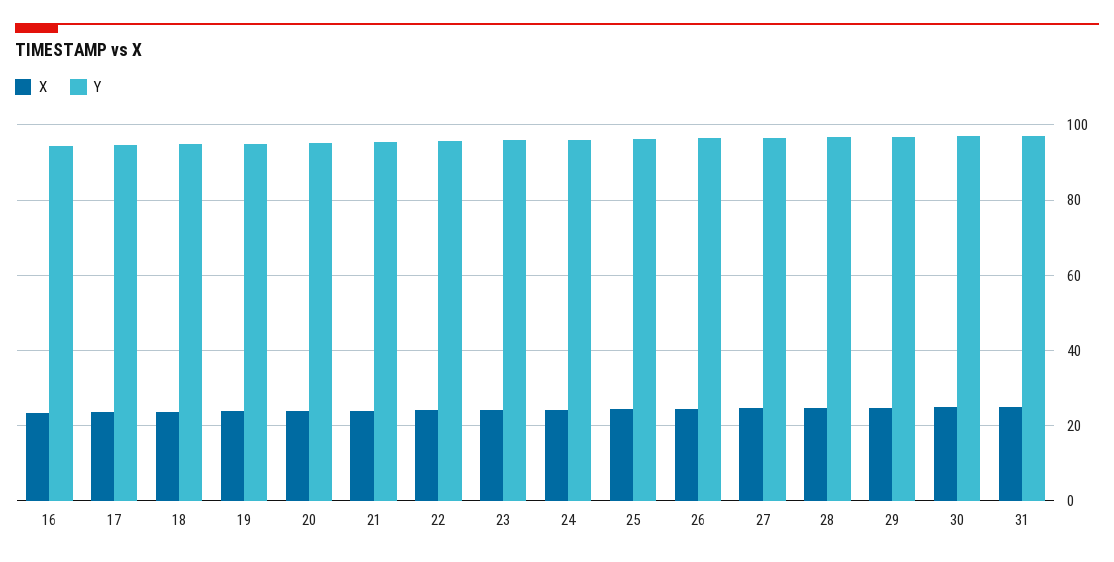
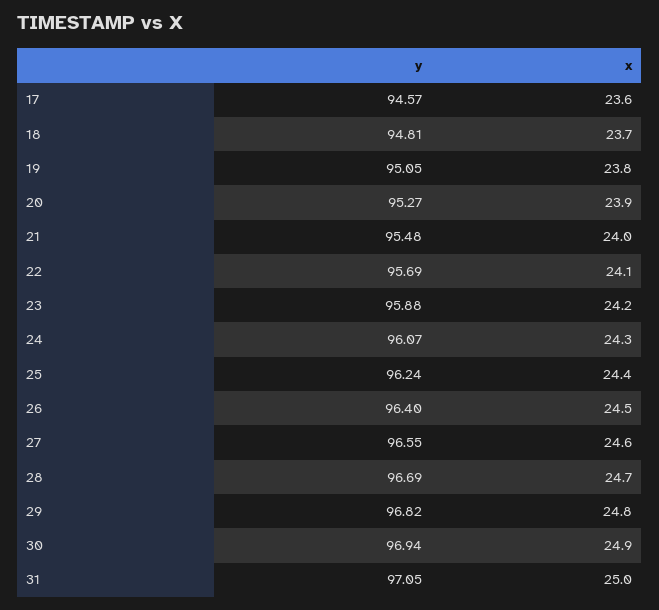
  {
    "X": {
-     "16": 24,
      "17": 23.6,
      "18": 23.7,
      "19": 23.8,
      "20": 23.9,
      "21": 24,
      "22": 24.1,
      "23": 24.2,
      "24": 24.3,
      "25": 24.4,
      "26": 24.5,
      "27": 24.6,
      "28": 24.7,
      "29": 24.8,
      "30": 24.9,
      "31": 25
    },
    "Y": {
-     "16": 94,
      "17": 94.57,
      "18": 94.81,
      "19": 95.05,
      "20": 95.27,
      "21": 95.48,
      "22": 95.69,
      "23": 95.88,
      "24": 96.07,
      "25": 96.24,
      "26": 96.4,
      "27": 96.55,
      "28": 96.69,
      "29": 96.82,
      "30": 96.94,
      "31": 97.05
    }
  }

